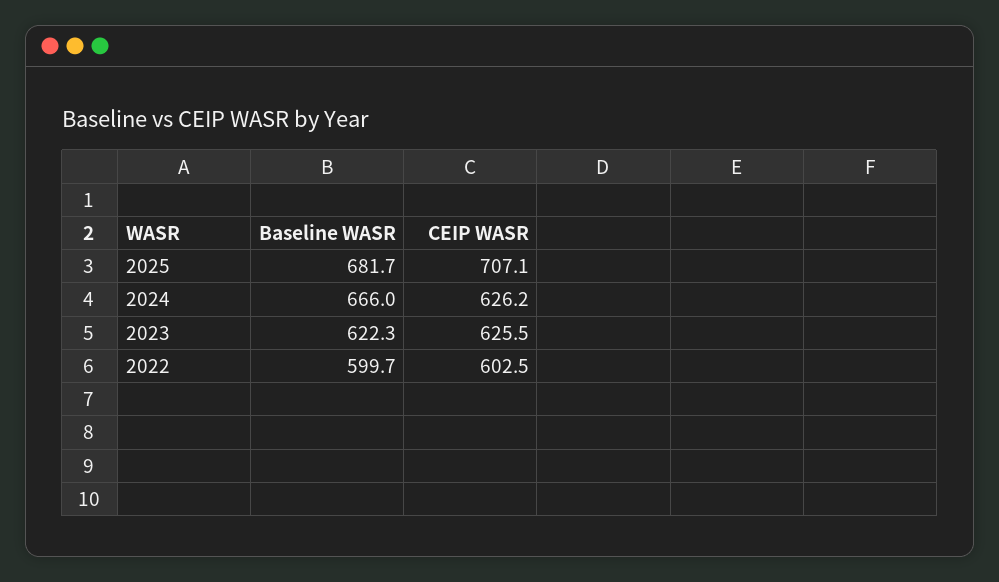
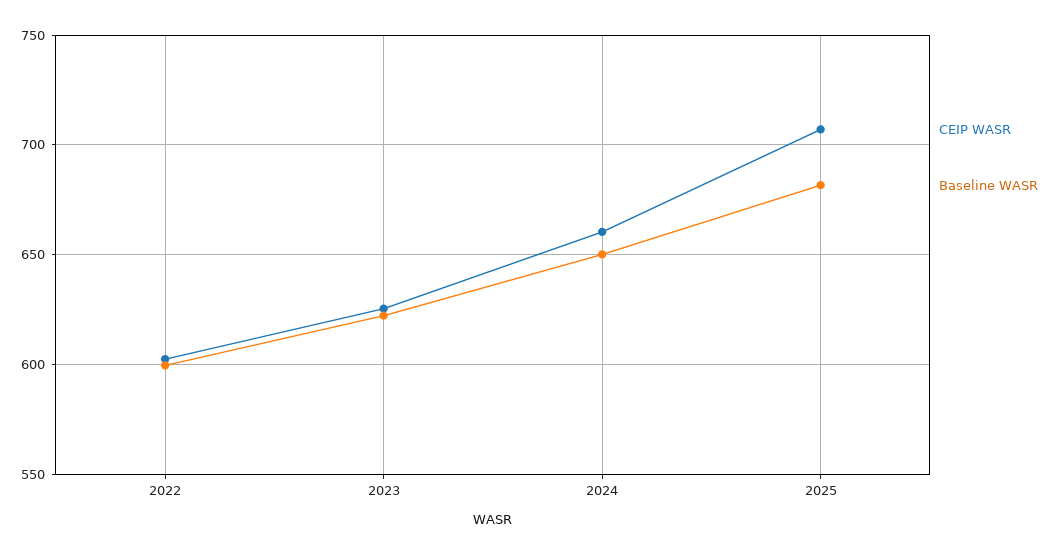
  {
    "Baseline WASR": {
      "2025": 681.7,
-     "2024": 666,
+     "2024": 650,
      "2023": 622.3,
      "2022": 599.7
    },
    "CEIP WASR": {
      "2025": 707.1,
-     "2024": 626.2,
+     "2024": 660,
      "2023": 625.5,
      "2022": 602.5
    }
  }

